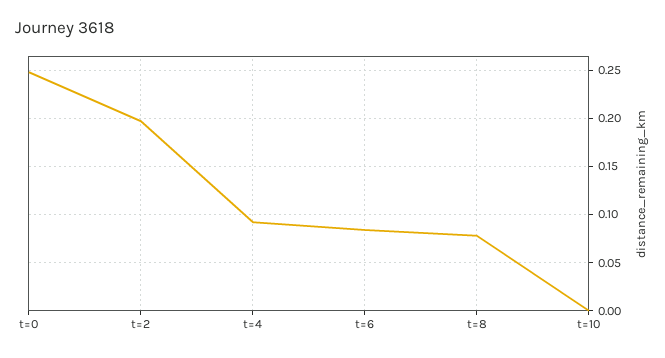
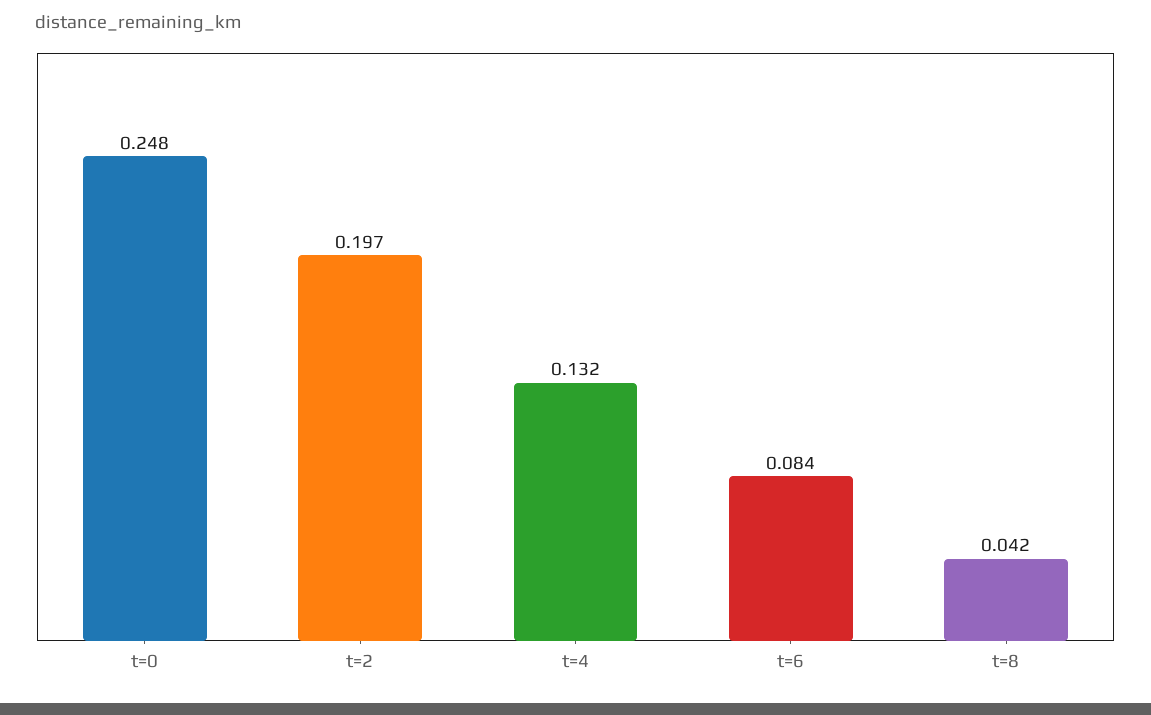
  {
    "t=0": 0.248,
    "t=2": 0.197,
-   "t=4": 0.09,
+   "t=4": 0.132,
    "t=6": 0.084,
-   "t=8": 0.08,
+   "t=8": 0.042
-   "t=10": 0
  }

